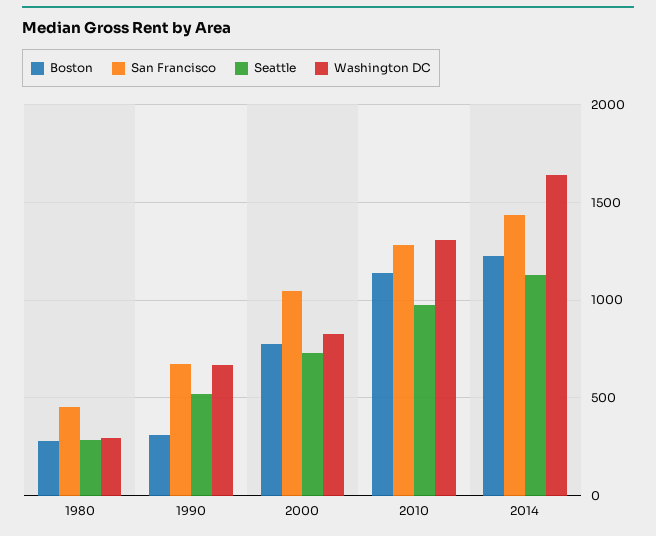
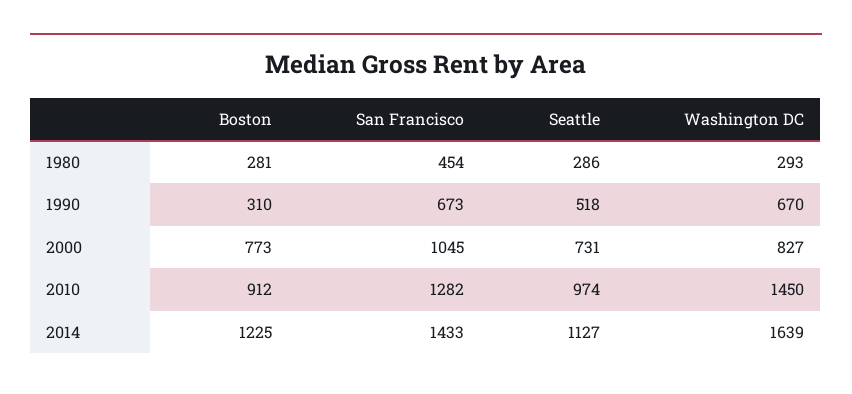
  {
    "Boston": {
      "1980": 281,
      "1990": 310,
      "2000": 773,
-     "2010": 1150,
+     "2010": 912,
      "2014": 1225
    },
    "San Francisco": {
      "1980": 454,
      "1990": 673,
      "2000": 1045,
      "2010": 1282,
      "2014": 1433
    },
    "Seattle": {
      "1980": 286,
      "1990": 518,
      "2000": 731,
      "2010": 974,
      "2014": 1127
    },
    "Washington DC": {
      "1980": 293,
      "1990": 670,
      "2000": 827,
-     "2010": 1300,
+     "2010": 1450,
      "2014": 1639
    }
  }

